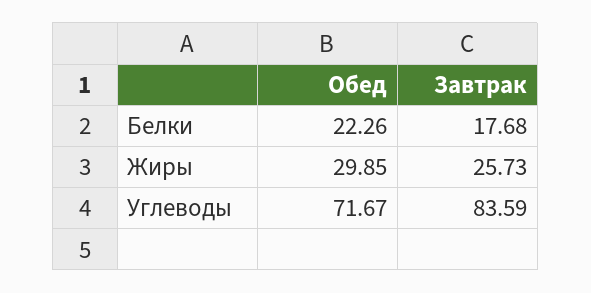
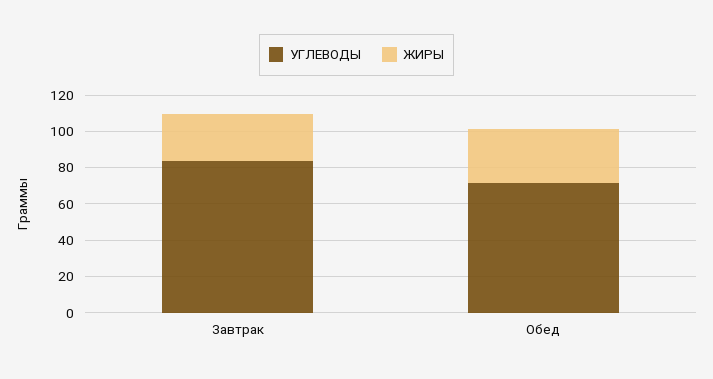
  {
-   "Белки": {
-     "Обед": 22.26,
-     "Завтрак": 17.68
-   },
    "Жиры": {
      "Обед": 29.85,
      "Завтрак": 25.73
    },
    "Углеводы": {
      "Обед": 71.67,
      "Завтрак": 83.59
    }
  }

